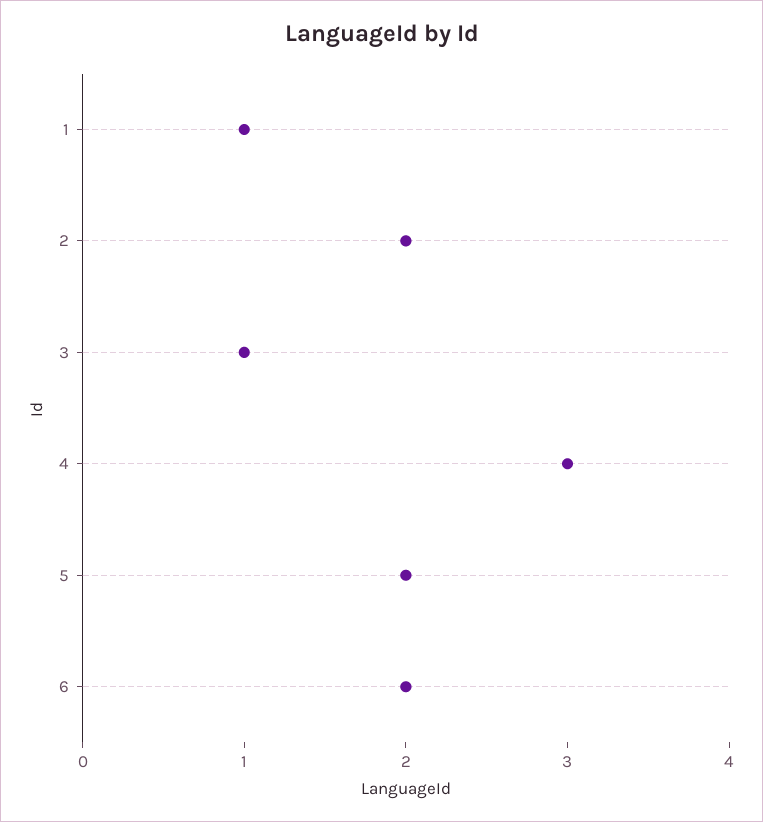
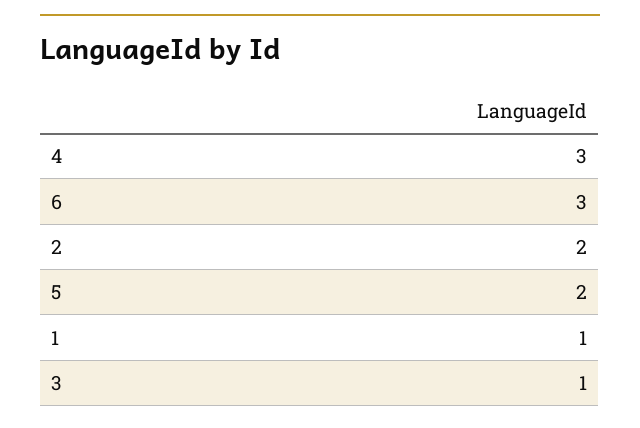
  {
    "1": 1,
    "2": 2,
    "3": 1,
    "4": 3,
    "5": 2,
-   "6": 2
+   "6": 3
  }

